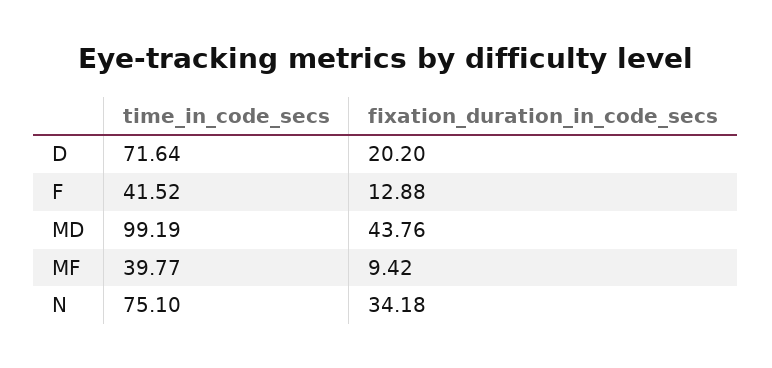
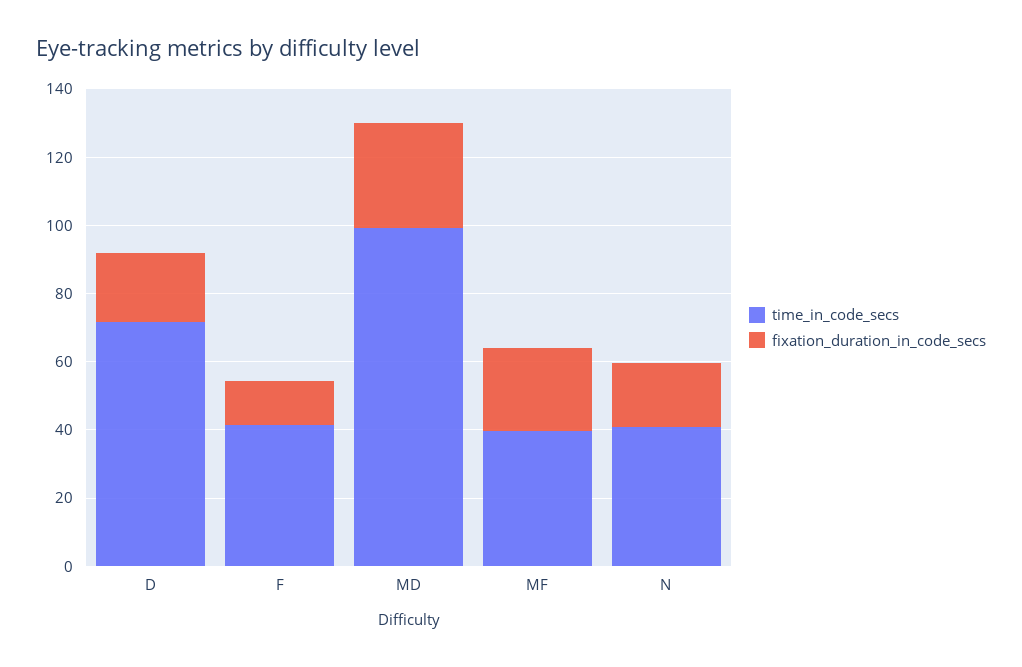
  {
    "time_in_code_secs": {
      "D": 71.64,
      "F": 41.52,
      "MD": 99.19,
      "MF": 39.77,
-     "N": 75.1
+     "N": 40
    },
    "fixation_duration_in_code_secs": {
      "D": 20.2,
      "F": 12.88,
-     "MD": 43.76,
+     "MD": 30,
-     "MF": 9.42,
+     "MF": 25,
-     "N": 34.18
+     "N": 20
    }
  }

